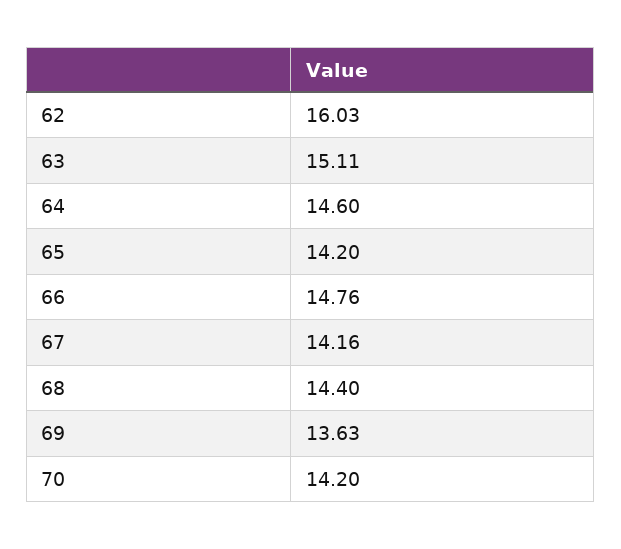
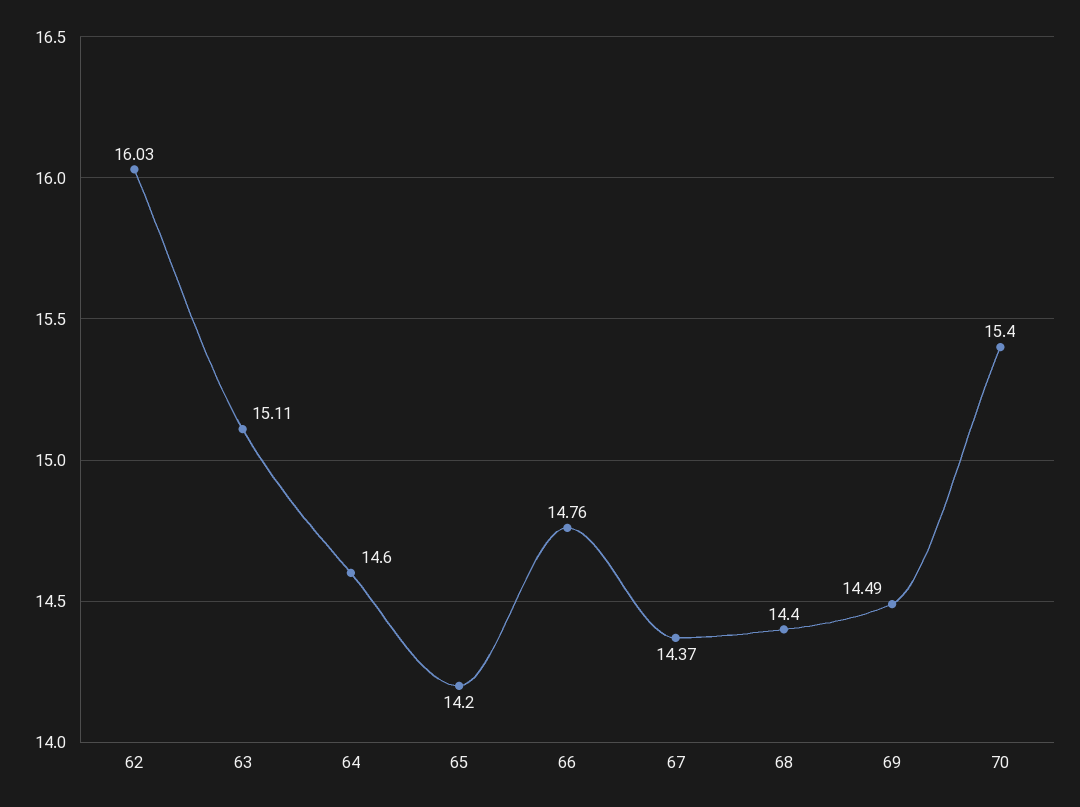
  {
    "62": 16.03,
    "63": 15.11,
    "64": 14.6,
    "65": 14.2,
    "66": 14.76,
-   "67": 14.16,
+   "67": 14.37,
    "68": 14.4,
-   "69": 13.63,
+   "69": 14.49,
-   "70": 14.2
+   "70": 15.4
  }

